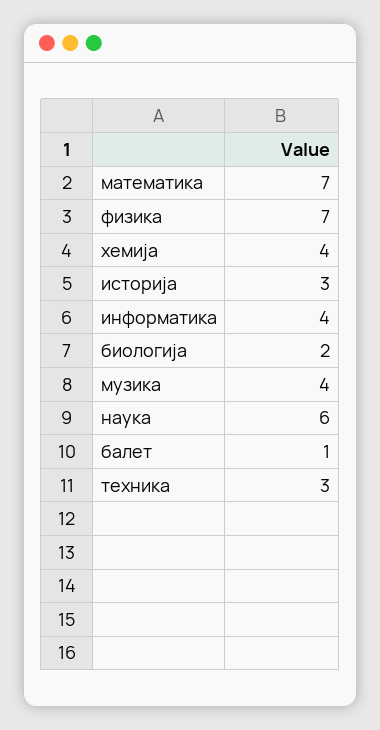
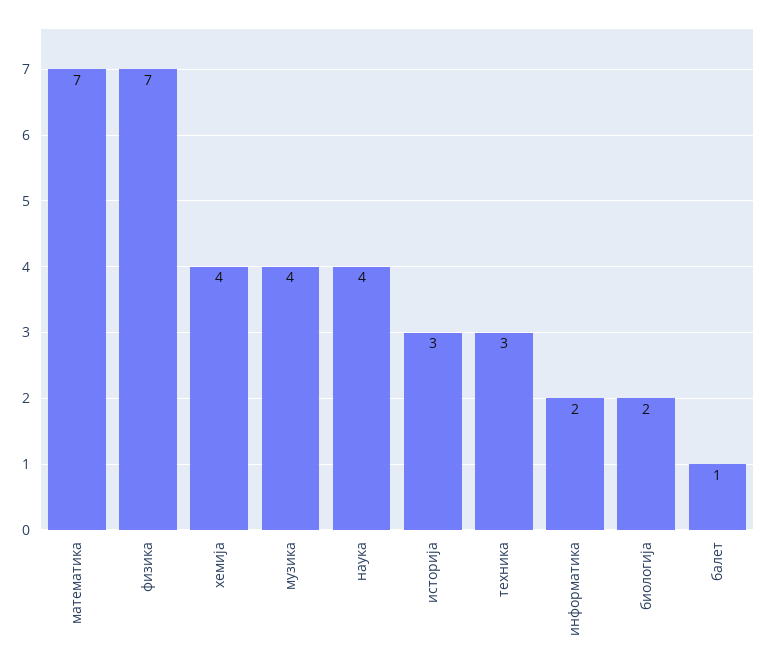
  {
    "математика": 7,
    "физика": 7,
    "хемија": 4,
    "историја": 3,
-   "информатика": 4,
+   "информатика": 2,
    "биологија": 2,
    "музика": 4,
-   "наука": 6,
+   "наука": 4,
    "балет": 1,
    "техника": 3
  }

